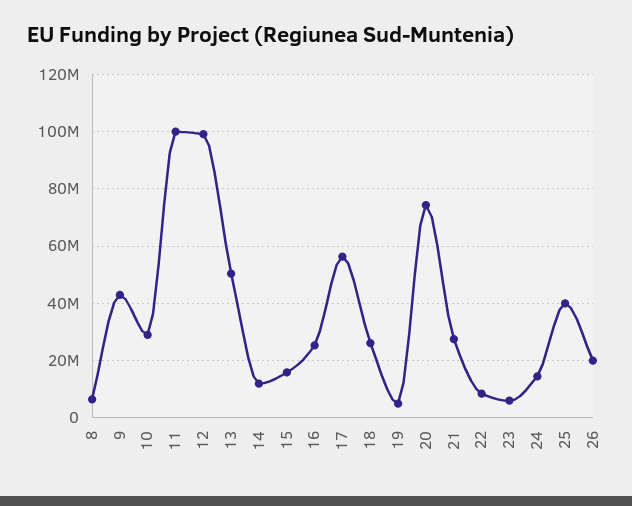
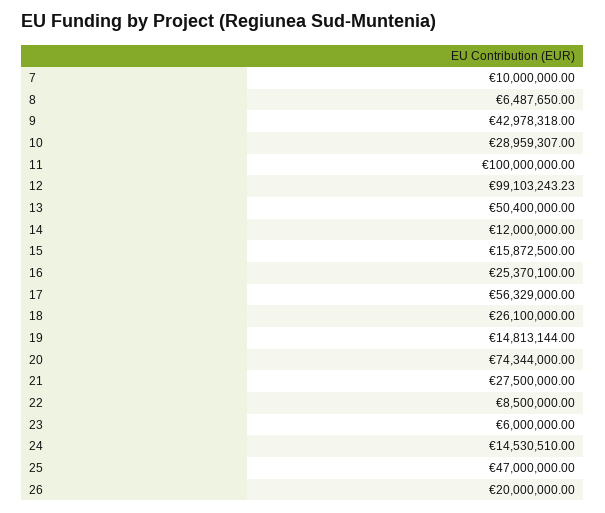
  {
    "8": 6487650,
    "9": 42978318,
    "10": 28959307,
    "11": 100000000,
    "12": 99103243.23,
    "13": 50400000,
    "14": 12000000,
    "15": 15872500,
    "16": 25370100,
    "17": 56329000,
    "18": 26100000,
-   "19": 5000000,
+   "19": 14813144,
    "20": 74344000,
    "21": 27500000,
    "22": 8500000,
    "23": 6000000,
    "24": 14530510,
-   "25": 40000000,
+   "25": 47000000,
-   "26": 20000000
+   "26": 20000000,
+   "7": 10000000
  }

